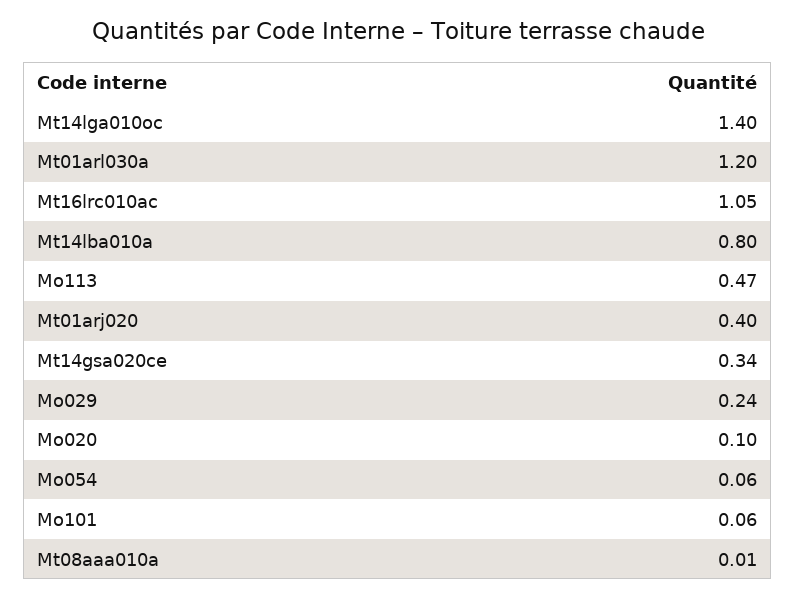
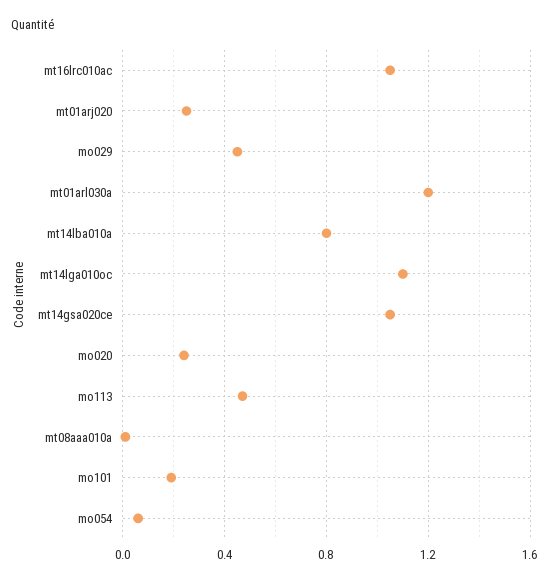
  {
-   "Mt14lga010oc": 1.4,
+   "Mt14lga010oc": 1.1,
    "Mt01arl030a": 1.2,
    "Mt16lrc010ac": 1.05,
    "Mt14lba010a": 0.8,
    "Mo113": 0.47,
-   "Mt01arj020": 0.4,
+   "Mt01arj020": 0.25,
-   "Mt14gsa020ce": 0.34,
+   "Mt14gsa020ce": 1.05,
-   "Mo029": 0.24,
+   "Mo029": 0.45,
-   "Mo020": 0.1,
+   "Mo020": 0.25,
    "Mo054": 0.06,
-   "Mo101": 0.06,
+   "Mo101": 0.2,
    "Mt08aaa010a": 0.01
  }

